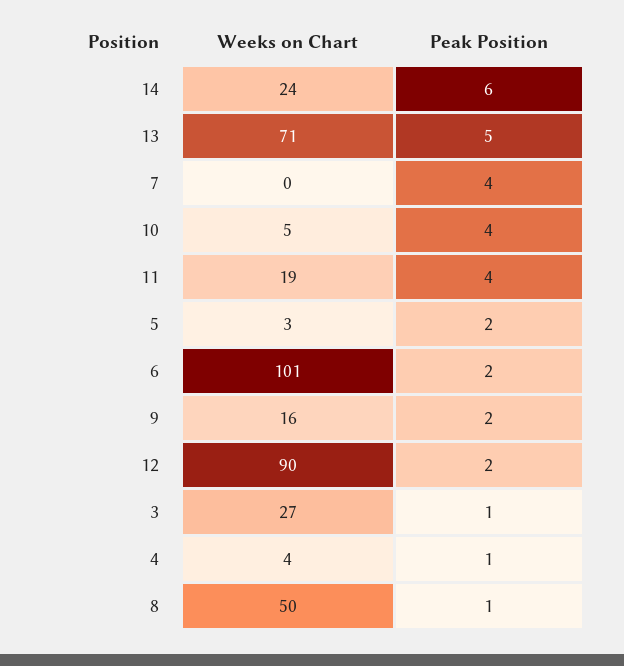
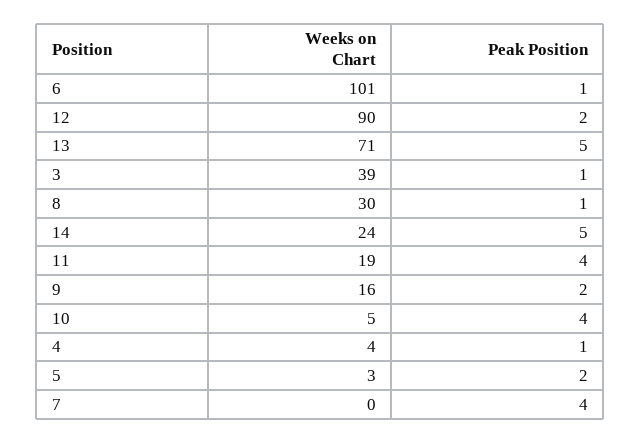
  {
    "Weeks on Chart": {
      "14": 24,
      "13": 71,
      "7": 0,
      "10": 5,
      "11": 19,
      "5": 3,
      "6": 101,
      "9": 16,
      "12": 90,
-     "3": 27,
+     "3": 39,
      "4": 4,
-     "8": 50
+     "8": 30
    },
    "Peak Position": {
-     "14": 6,
+     "14": 5,
      "13": 5,
      "7": 4,
      "10": 4,
      "11": 4,
      "5": 2,
-     "6": 2,
+     "6": 1,
      "9": 2,
      "12": 2,
      "3": 1,
      "4": 1,
      "8": 1
    }
  }

